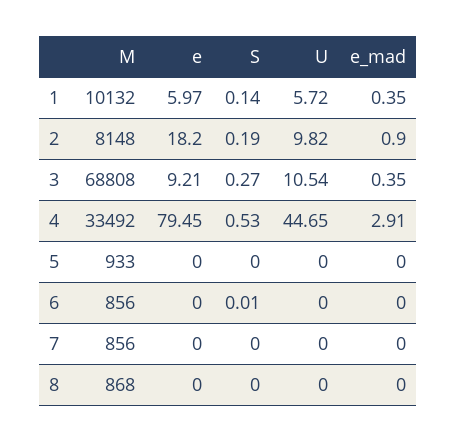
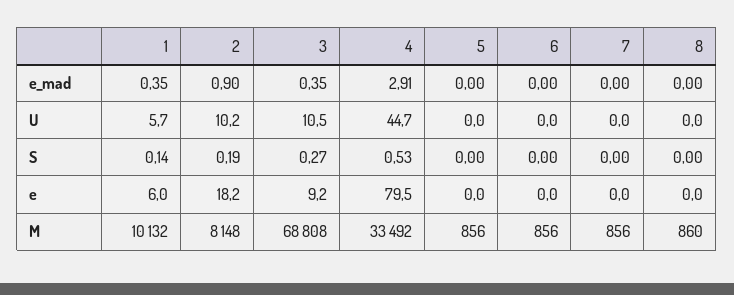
  {
    "M": {
      "1": 10132,
      "2": 8148,
      "3": 68808,
      "4": 33492,
-     "5": 933,
+     "5": 856,
      "6": 856,
      "7": 856,
-     "8": 868
+     "8": 860
    },
    "e": {
      "1": 5.97,
      "2": 18.2,
      "3": 9.21,
      "4": 79.45,
      "5": 0,
      "6": 0,
      "7": 0,
      "8": 0
    },
    "S": {
      "1": 0.14,
      "2": 0.19,
      "3": 0.27,
      "4": 0.53,
      "5": 0,
-     "6": 0.01,
+     "6": 0,
      "7": 0,
      "8": 0
    },
    "U": {
      "1": 5.72,
-     "2": 9.82,
+     "2": 10.2,
      "3": 10.54,
      "4": 44.65,
      "5": 0,
      "6": 0,
      "7": 0,
      "8": 0
    },
    "e_mad": {
      "1": 0.35,
      "2": 0.9,
      "3": 0.35,
      "4": 2.91,
      "5": 0,
      "6": 0,
      "7": 0,
      "8": 0
    }
  }

